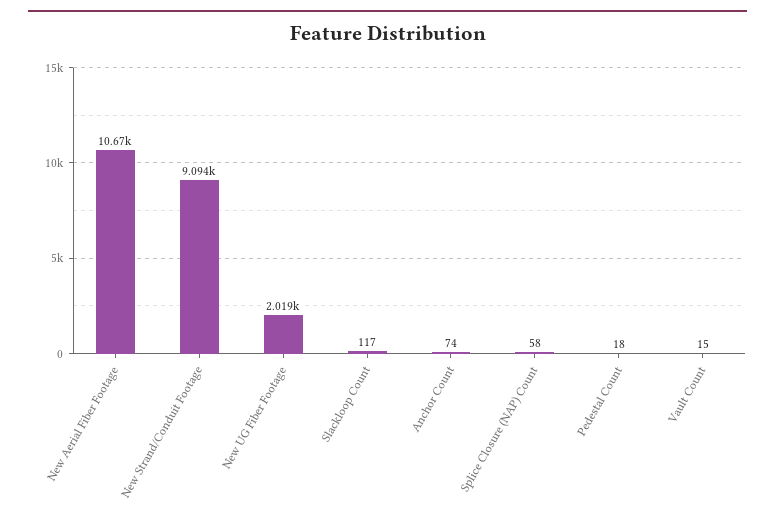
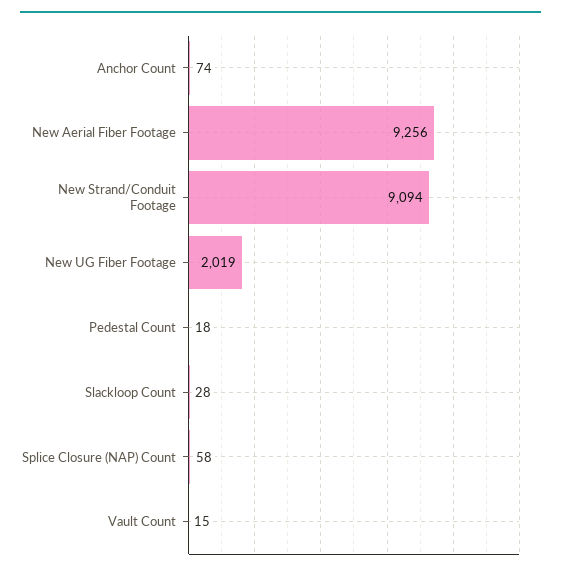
  {
-   "New Aerial Fiber Footage": 10670,
+   "New Aerial Fiber Footage": 9256,
    "New Strand/Conduit Footage": 9094,
    "New UG Fiber Footage": 2019,
-   "Slackloop Count": 117,
+   "Slackloop Count": 28,
    "Anchor Count": 74,
    "Splice Closure (NAP) Count": 58,
    "Pedestal Count": 18,
    "Vault Count": 15
  }

